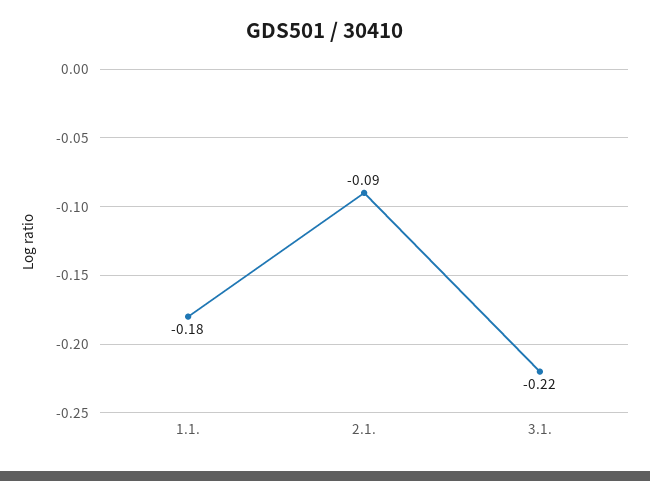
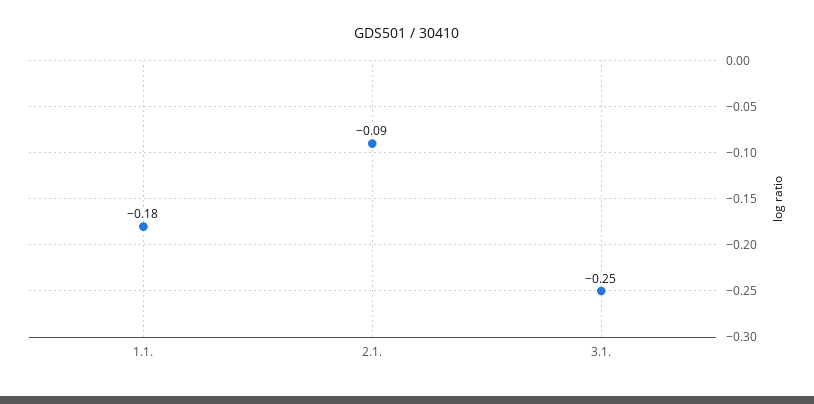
  {
    "1.1.": -0.18,
    "2.1.": -0.09,
-   "3.1.": -0.22
+   "3.1.": -0.25
  }

